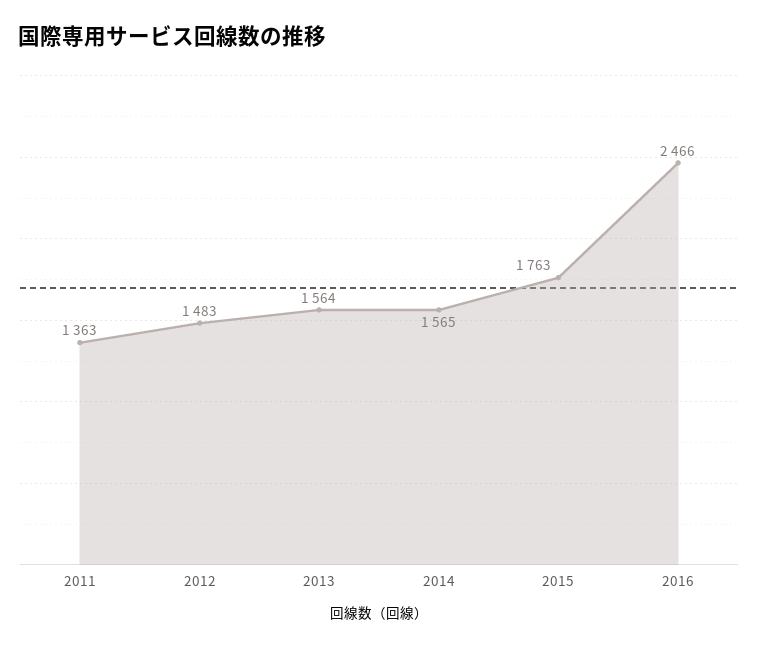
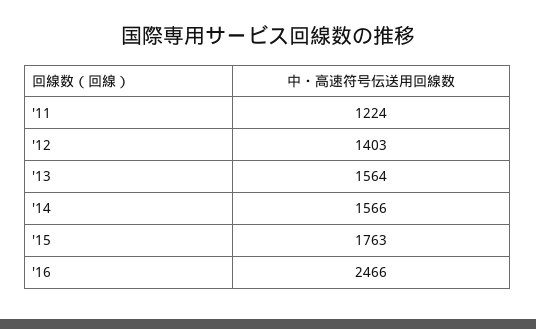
  {
-   "2011": 1363,
+   "2011": 1224,
-   "2012": 1483,
+   "2012": 1403,
    "2013": 1564,
-   "2014": 1565,
+   "2014": 1566,
    "2015": 1763,
    "2016": 2466
  }

